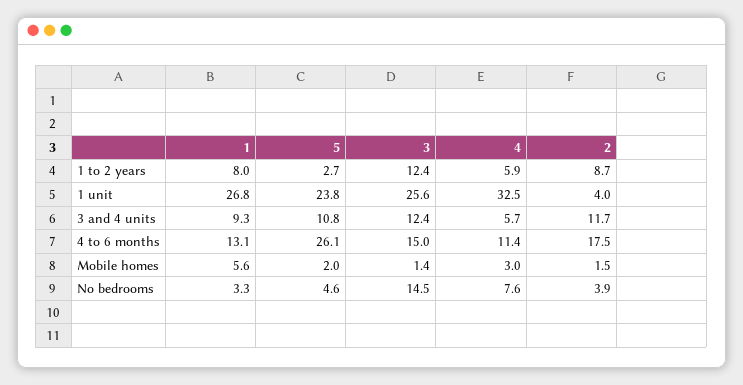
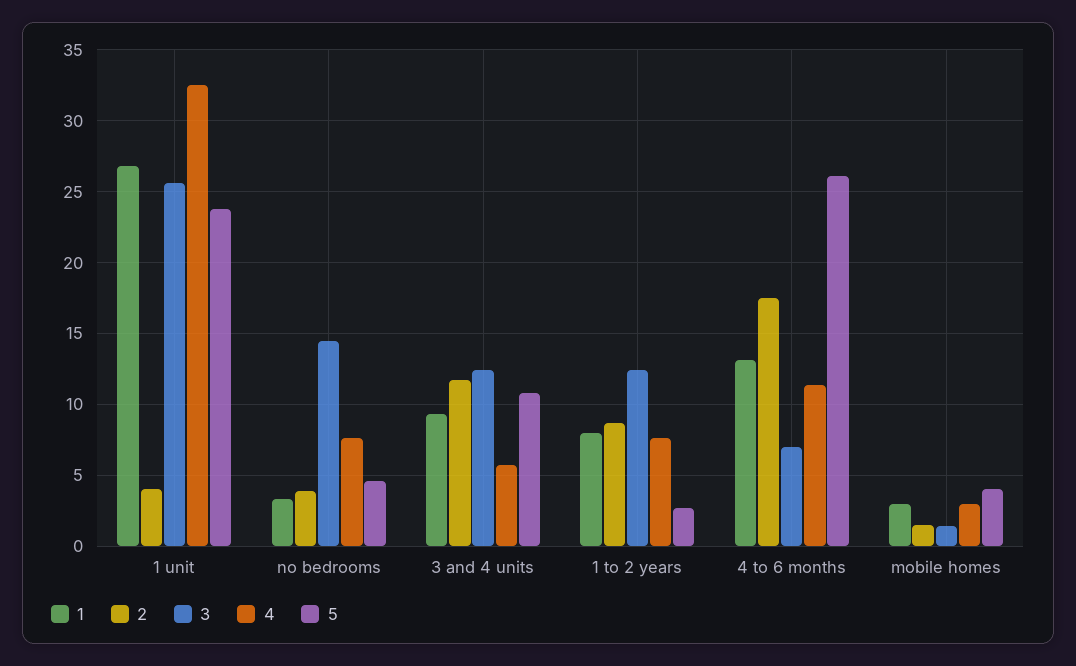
  {
    "1": {
      "1 to 2 years": 8,
      "1 unit": 26.8,
      "3 and 4 units": 9.3,
      "4 to 6 months": 13.1,
-     "Mobile homes": 5.6,
+     "Mobile homes": 3,
      "No bedrooms": 3.3
    },
    "5": {
      "1 to 2 years": 2.7,
      "1 unit": 23.8,
      "3 and 4 units": 10.8,
      "4 to 6 months": 26.1,
-     "Mobile homes": 2,
+     "Mobile homes": 4,
      "No bedrooms": 4.6
    },
    "3": {
      "1 to 2 years": 12.4,
      "1 unit": 25.6,
      "3 and 4 units": 12.4,
-     "4 to 6 months": 15,
+     "4 to 6 months": 7,
      "Mobile homes": 1.4,
      "No bedrooms": 14.5
    },
    "4": {
-     "1 to 2 years": 5.9,
+     "1 to 2 years": 7.5,
      "1 unit": 32.5,
      "3 and 4 units": 5.7,
      "4 to 6 months": 11.4,
      "Mobile homes": 3,
      "No bedrooms": 7.6
    },
    "2": {
      "1 to 2 years": 8.7,
      "1 unit": 4,
      "3 and 4 units": 11.7,
      "4 to 6 months": 17.5,
      "Mobile homes": 1.5,
      "No bedrooms": 3.9
    }
  }

